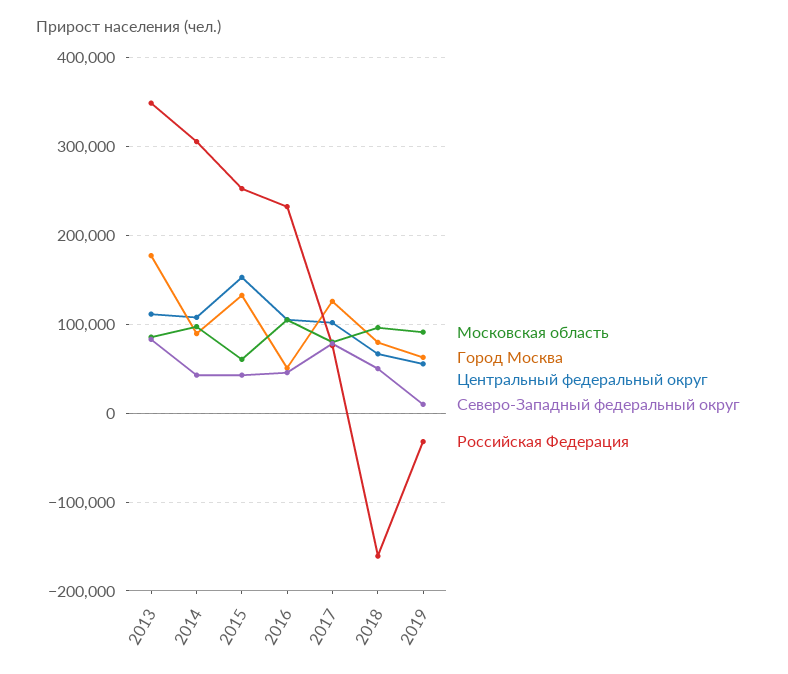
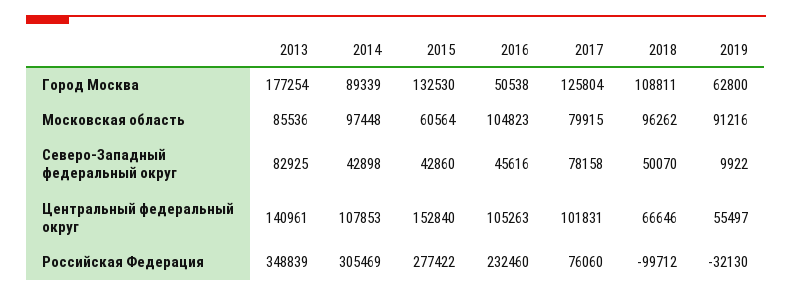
  {
    "Московская область": {
      "2013": 85536,
      "2014": 97448,
      "2015": 60564,
      "2016": 104823,
      "2017": 79915,
      "2018": 96262,
      "2019": 91216
    },
    "Город Москва": {
      "2013": 177254,
      "2014": 89339,
      "2015": 132530,
      "2016": 50538,
      "2017": 125804,
-     "2018": 80000,
+     "2018": 108811,
      "2019": 62800
    },
    "Центральный федеральный округ": {
-     "2013": 110000,
+     "2013": 140961,
      "2014": 107853,
      "2015": 152840,
      "2016": 105263,
      "2017": 101831,
      "2018": 66646,
      "2019": 55497
    },
    "Северо-Западный федеральный округ": {
      "2013": 82925,
      "2014": 42898,
      "2015": 42860,
      "2016": 45616,
      "2017": 78158,
      "2018": 50070,
      "2019": 9922
    },
    "Российская Федерация": {
      "2013": 348839,
      "2014": 305469,
-     "2015": 250000,
+     "2015": 277422,
      "2016": 232460,
      "2017": 76060,
-     "2018": -160000,
+     "2018": -99712,
      "2019": -32130
    }
  }

